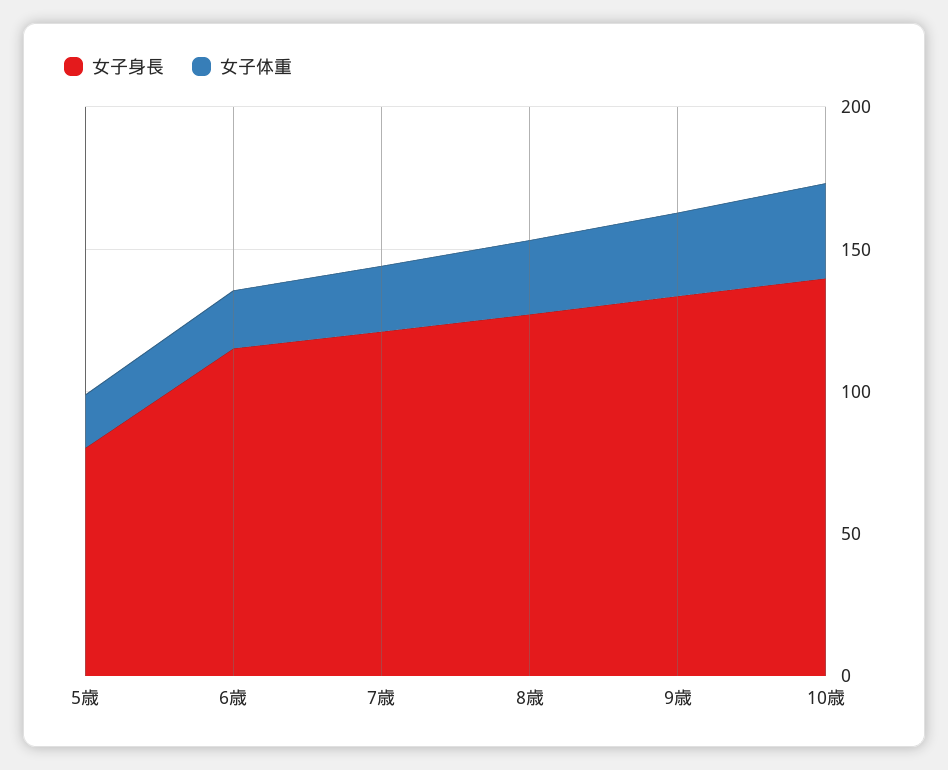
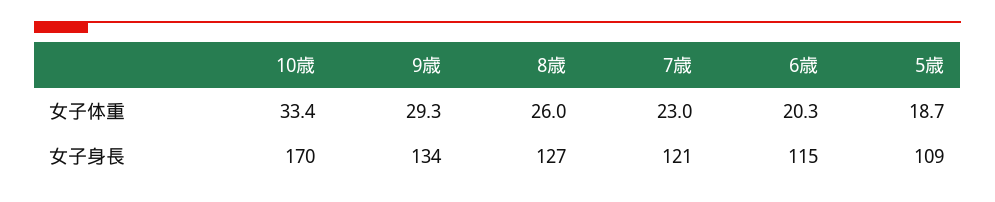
  {
    "女子身長": {
-     "5歳": 80,
+     "5歳": 109,
      "6歳": 115,
      "7歳": 121,
      "8歳": 127,
      "9歳": 134,
-     "10歳": 140
+     "10歳": 170
    },
    "女子体重": {
      "5歳": 18.7,
      "6歳": 20.3,
      "7歳": 23,
      "8歳": 26,
      "9歳": 29.3,
      "10歳": 33.4
    }
  }

